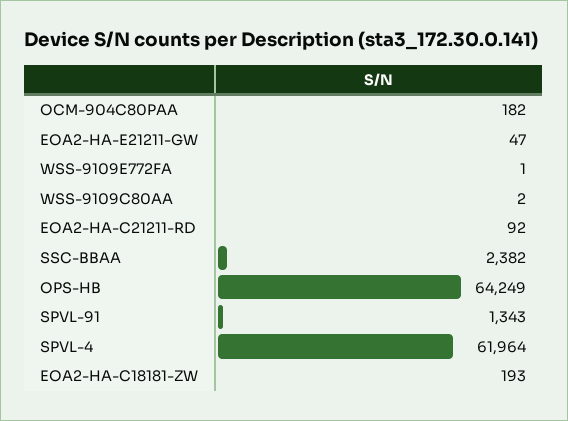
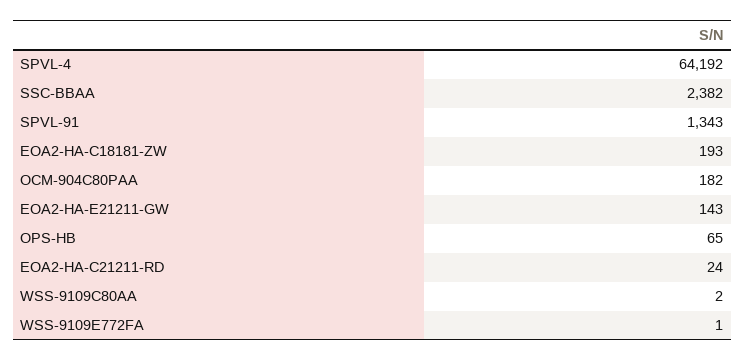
  {
    "OCM-904C80PAA": 182,
-   "EOA2-HA-E21211-GW": 47,
+   "EOA2-HA-E21211-GW": 143,
    "WSS-9109E772FA": 1,
    "WSS-9109C80AA": 2,
-   "EOA2-HA-C21211-RD": 92,
+   "EOA2-HA-C21211-RD": 24,
    "SSC-BBAA": 2382,
-   "OPS-HB": 64249,
+   "OPS-HB": 65,
    "SPVL-91": 1343,
-   "SPVL-4": 61964,
+   "SPVL-4": 64192,
    "EOA2-HA-C18181-ZW": 193
  }

